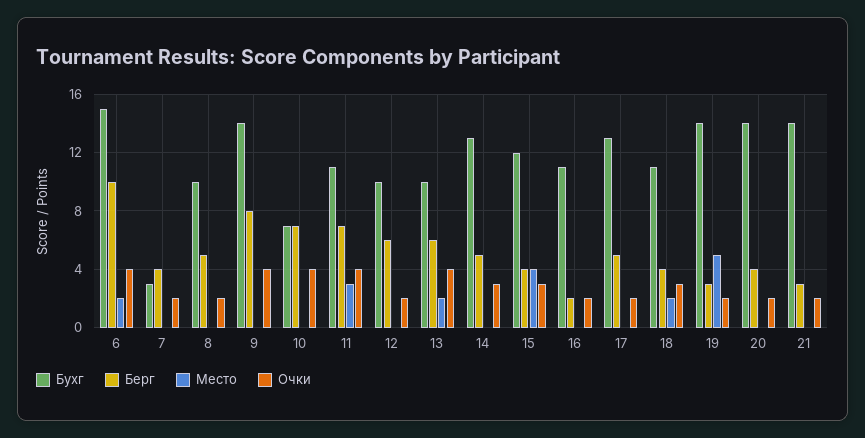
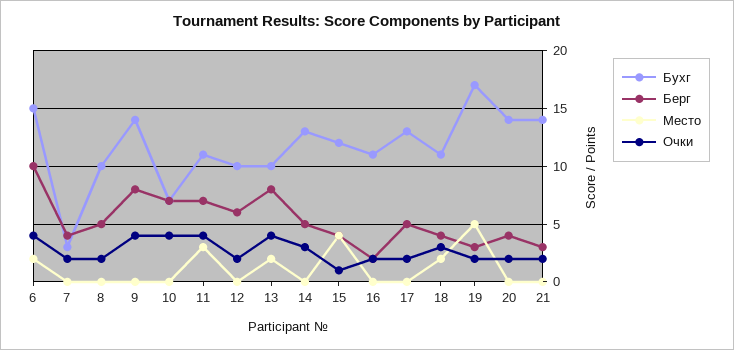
  {
    "Бухг": {
      "6": 15,
      "7": 3,
      "8": 10,
      "9": 14,
      "10": 7,
      "11": 11,
      "12": 10,
      "13": 10,
      "14": 13,
      "15": 12,
      "16": 11,
      "17": 13,
      "18": 11,
-     "19": 14,
+     "19": 17,
      "20": 14,
      "21": 14
    },
    "Берг": {
      "6": 10,
      "7": 4,
      "8": 5,
      "9": 8,
      "10": 7,
      "11": 7,
      "12": 6,
-     "13": 6,
+     "13": 8,
      "14": 5,
      "15": 4,
      "16": 2,
      "17": 5,
      "18": 4,
      "19": 3,
      "20": 4,
      "21": 3
    },
    "Место": {
      "6": 2,
      "7": 0,
      "8": 0,
      "9": 0,
      "10": 0,
      "11": 3,
      "12": 0,
      "13": 2,
      "14": 0,
      "15": 4,
      "16": 0,
      "17": 0,
      "18": 2,
      "19": 5,
      "20": 0,
      "21": 0
    },
    "Очки": {
      "6": 4,
      "7": 2,
      "8": 2,
      "9": 4,
      "10": 4,
      "11": 4,
      "12": 2,
      "13": 4,
      "14": 3,
-     "15": 3,
+     "15": 1,
      "16": 2,
      "17": 2,
      "18": 3,
      "19": 2,
      "20": 2,
      "21": 2
    }
  }

